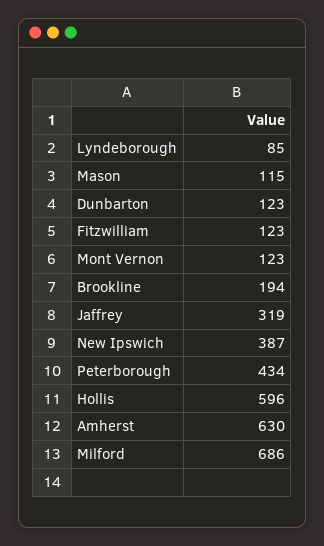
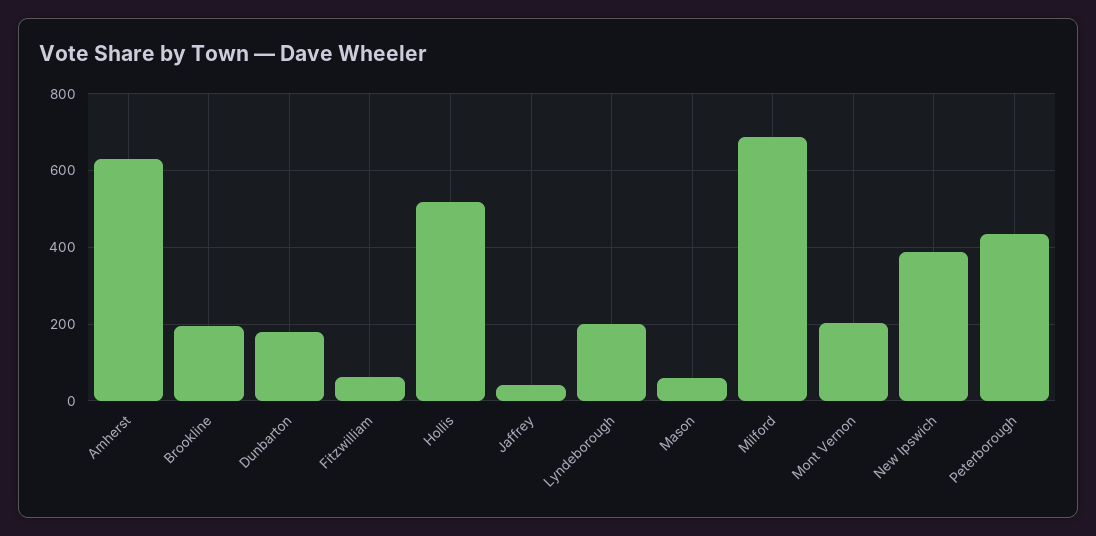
  {
-   "Lyndeborough": 85,
+   "Lyndeborough": 200,
-   "Mason": 115,
+   "Mason": 60,
-   "Dunbarton": 123,
+   "Dunbarton": 180,
-   "Fitzwilliam": 123,
+   "Fitzwilliam": 60,
-   "Mont Vernon": 123,
+   "Mont Vernon": 200,
    "Brookline": 194,
-   "Jaffrey": 319,
+   "Jaffrey": 40,
    "New Ipswich": 387,
    "Peterborough": 434,
-   "Hollis": 596,
+   "Hollis": 520,
    "Amherst": 630,
    "Milford": 686
  }

